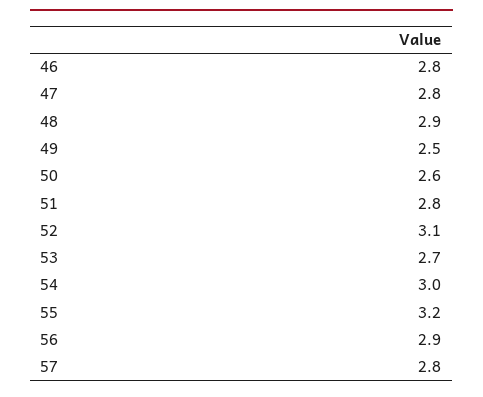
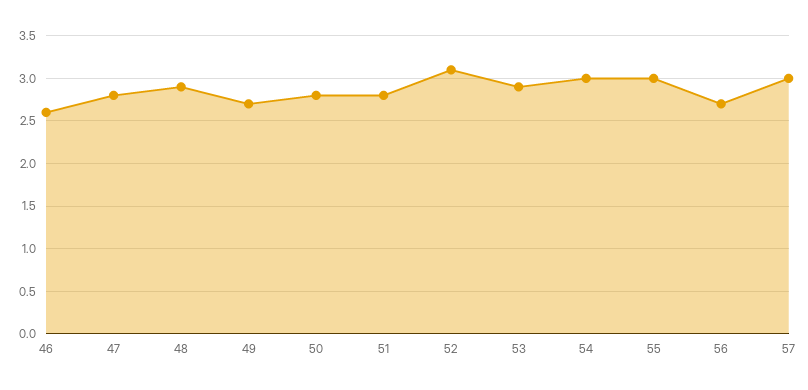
  {
-   "46": 2.8,
+   "46": 2.6,
    "47": 2.8,
    "48": 2.9,
-   "49": 2.5,
+   "49": 2.7,
-   "50": 2.6,
+   "50": 2.8,
    "51": 2.8,
    "52": 3.1,
-   "53": 2.7,
+   "53": 2.9,
    "54": 3,
-   "55": 3.2,
+   "55": 3,
-   "56": 2.9,
+   "56": 2.7,
-   "57": 2.8
+   "57": 3
  }

